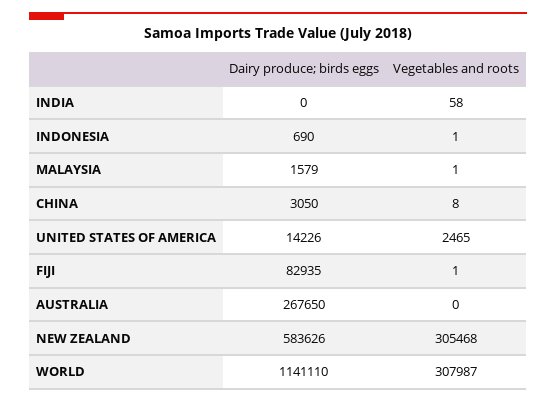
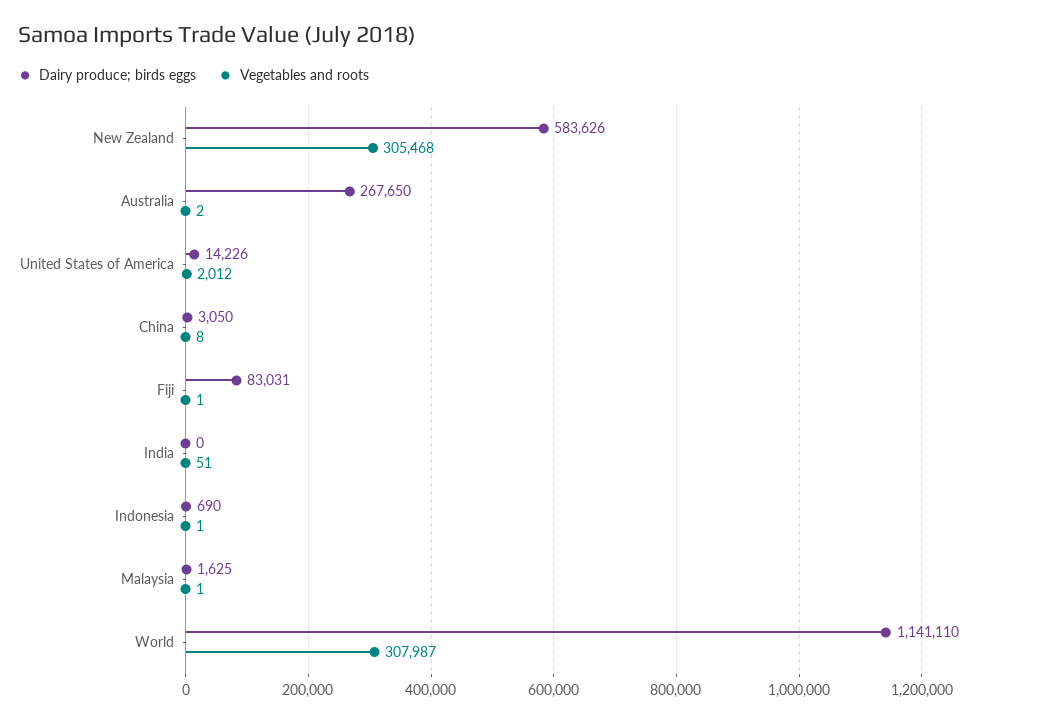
  {
    "Dairy produce; birds eggs": {
      "INDIA": 0,
      "INDONESIA": 690,
-     "MALAYSIA": 1579,
+     "MALAYSIA": 1625,
      "CHINA": 3050,
      "UNITED STATES OF AMERICA": 14226,
-     "FIJI": 82935,
+     "FIJI": 83031,
      "AUSTRALIA": 267650,
      "NEW ZEALAND": 583626,
      "WORLD": 1141110
    },
    "Vegetables and roots": {
-     "INDIA": 58,
+     "INDIA": 51,
      "INDONESIA": 1,
      "MALAYSIA": 1,
      "CHINA": 8,
-     "UNITED STATES OF AMERICA": 2465,
+     "UNITED STATES OF AMERICA": 2012,
      "FIJI": 1,
-     "AUSTRALIA": 0,
+     "AUSTRALIA": 2,
      "NEW ZEALAND": 305468,
      "WORLD": 307987
    }
  }

